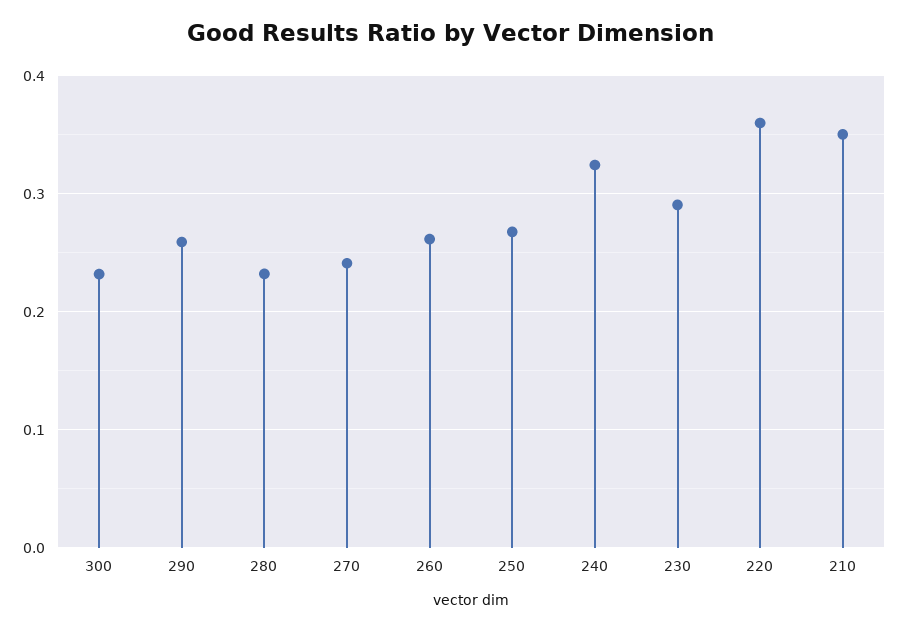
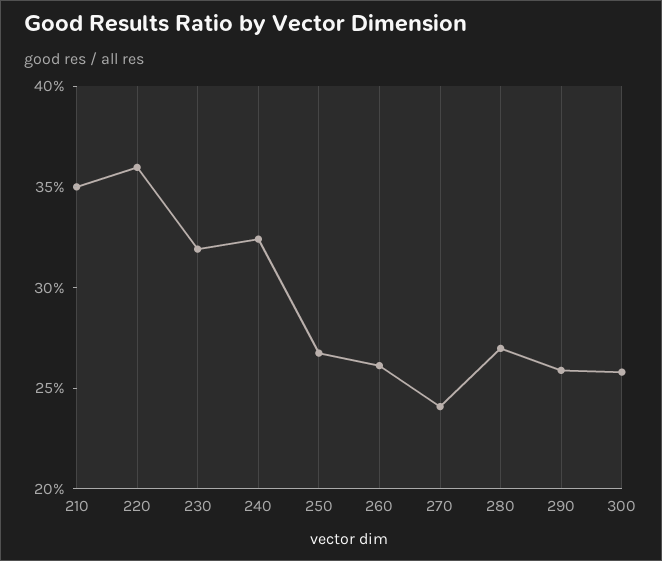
  {
-   "300": 0.23,
+   "300": 0.26,
    "290": 0.26,
-   "280": 0.23,
+   "280": 0.27,
    "270": 0.24,
    "260": 0.26,
    "250": 0.27,
    "240": 0.32,
-   "230": 0.29,
+   "230": 0.32,
    "220": 0.36,
    "210": 0.35
  }

